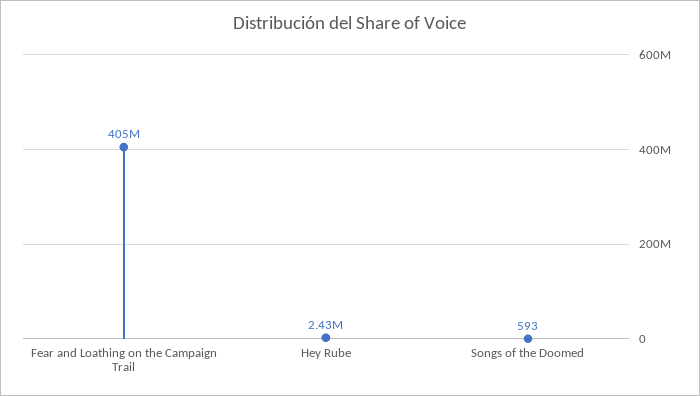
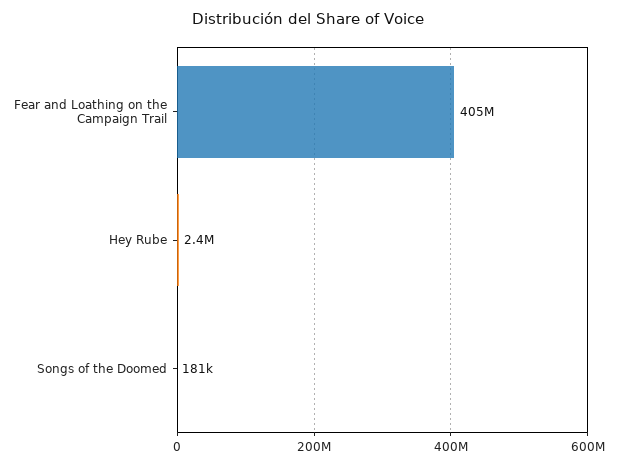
  {
    "Fear and Loathing on the Campaign Trail": 405000000,
    "Hey Rube": 2430000,
-   "Songs of the Doomed": 593
+   "Songs of the Doomed": 181000
  }

